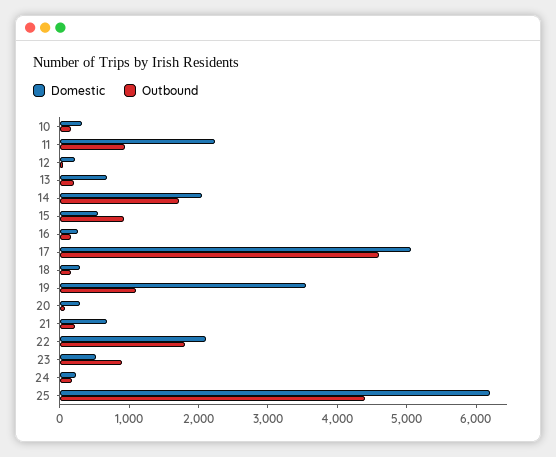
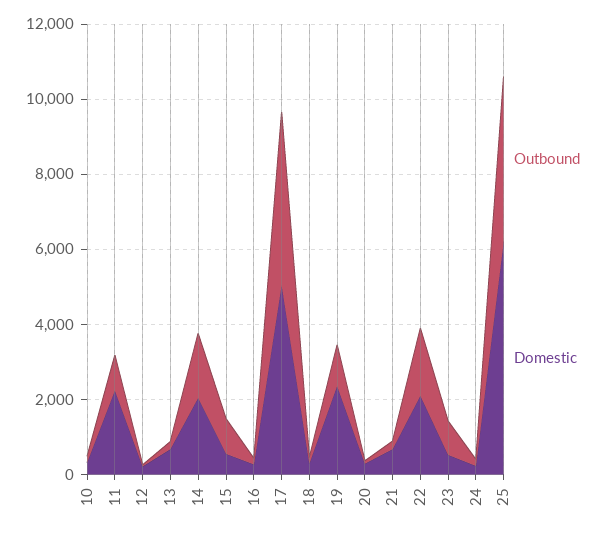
  {
    "Domestic": {
      "10": 400,
      "11": 2200,
      "12": 200,
      "13": 600,
      "14": 2000,
      "15": 600,
      "16": 200,
      "17": 5000,
      "18": 200,
-     "19": 3600,
+     "19": 2500,
      "20": 200,
      "21": 600,
      "22": 2200,
      "23": 600,
      "24": 200,
      "25": 6200
    },
    "Outbound": {
      "10": 200,
      "11": 1000,
      "12": 0,
      "13": 200,
      "14": 1800,
      "15": 1000,
      "16": 200,
      "17": 4600,
      "18": 200,
      "19": 1000,
      "20": 0,
      "21": 200,
      "22": 1800,
      "23": 1000,
      "24": 200,
      "25": 4400
    }
  }

